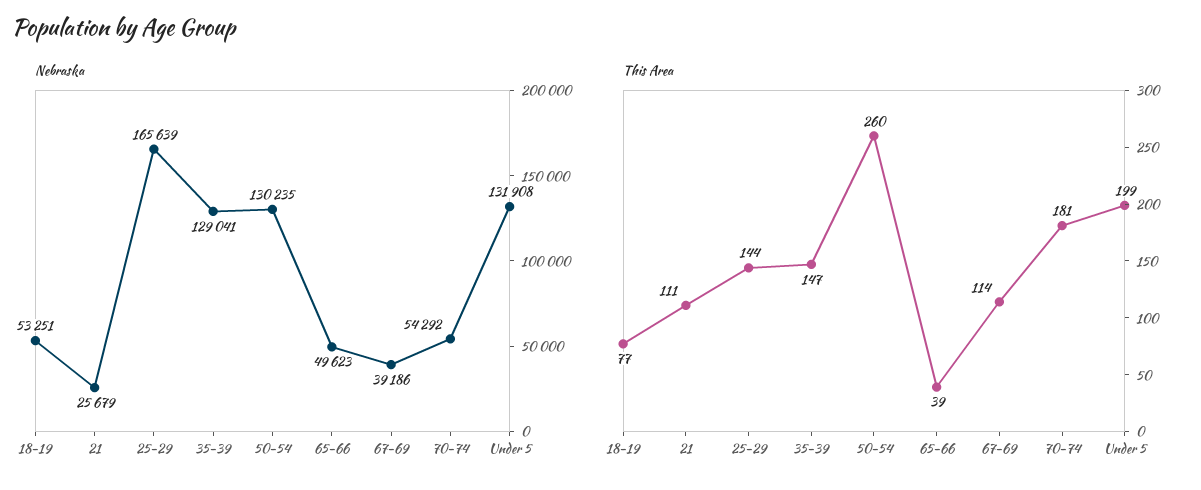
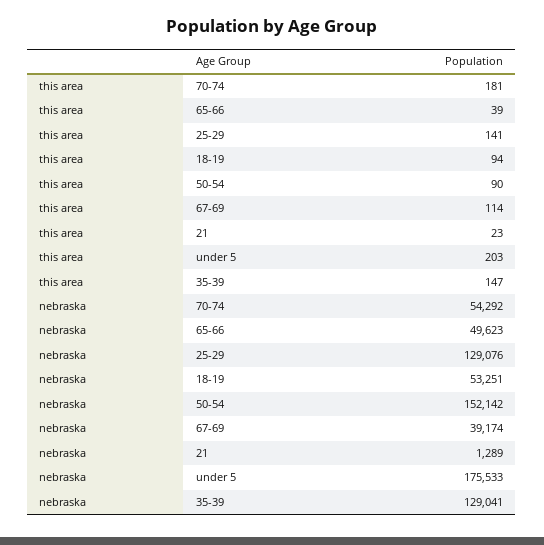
  {
    "Nebraska": {
      "18-19": 53251,
-     "21": 25679,
+     "21": 1289,
-     "25-29": 165639,
+     "25-29": 129076,
      "35-39": 129041,
-     "50-54": 130235,
+     "50-54": 152142,
      "65-66": 49623,
-     "67-69": 39186,
+     "67-69": 39174,
      "70-74": 54292,
-     "Under 5": 131908
+     "Under 5": 175533
    },
    "This Area": {
-     "18-19": 77,
+     "18-19": 94,
-     "21": 111,
+     "21": 23,
-     "25-29": 144,
+     "25-29": 141,
      "35-39": 147,
-     "50-54": 260,
+     "50-54": 90,
      "65-66": 39,
      "67-69": 114,
      "70-74": 181,
-     "Under 5": 199
+     "Under 5": 203
    }
  }

